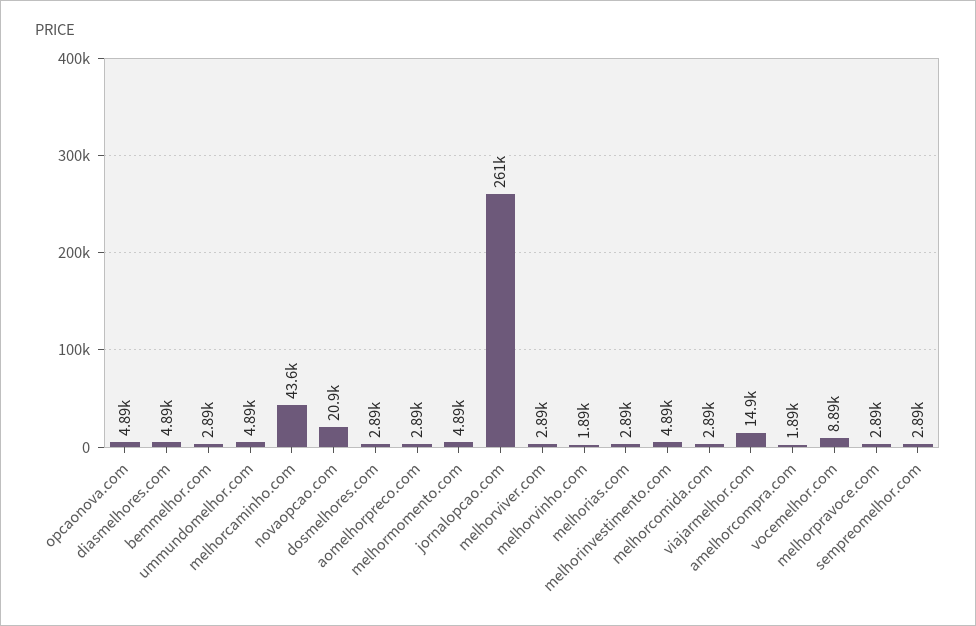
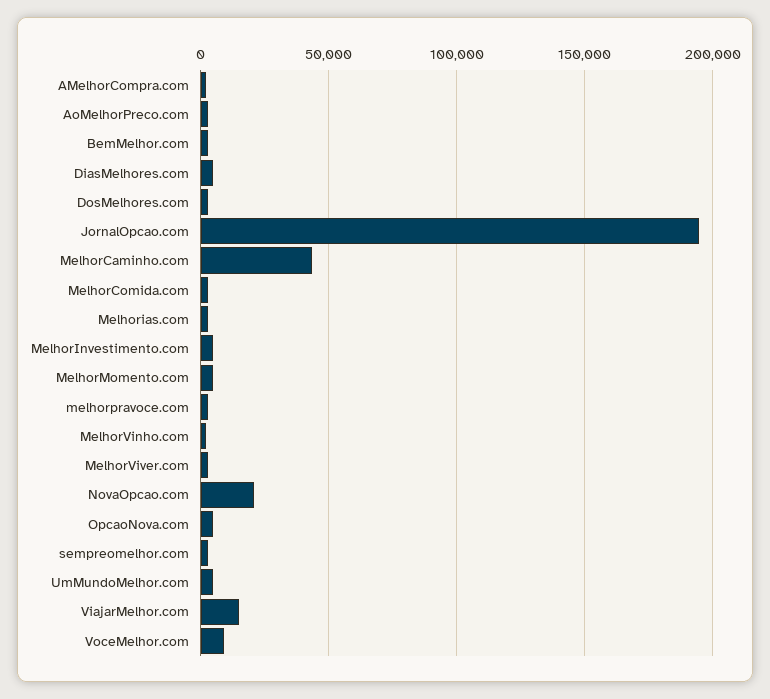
  {
    "opcaonova.com": 4890,
    "diasmelhores.com": 4890,
    "bemmelhor.com": 2890,
    "ummundomelhor.com": 4890,
    "melhorcaminho.com": 43600,
    "novaopcao.com": 20900,
    "dosmelhores.com": 2890,
    "aomelhorpreco.com": 2890,
    "melhormomento.com": 4890,
-   "jornalopcao.com": 261000,
+   "jornalopcao.com": 195000,
    "melhorviver.com": 2890,
    "melhorvinho.com": 1890,
    "melhorias.com": 2890,
    "melhorinvestimento.com": 4890,
    "melhorcomida.com": 2890,
    "viajarmelhor.com": 14900,
    "amelhorcompra.com": 1890,
    "vocemelhor.com": 8890,
    "melhorpravoce.com": 2890,
    "sempreomelhor.com": 2890
  }

